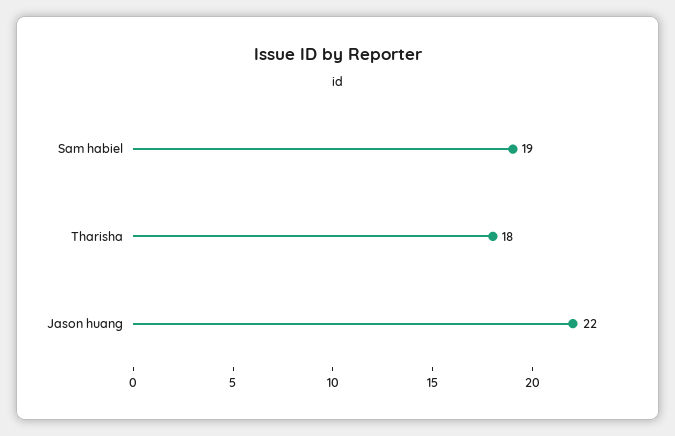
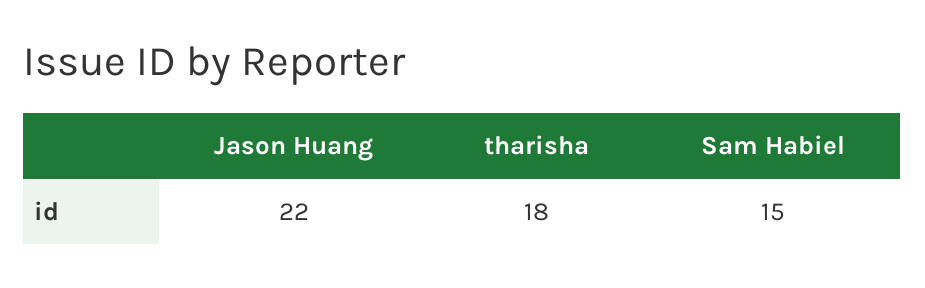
  {
-   "Sam habiel": 19,
+   "Sam habiel": 15,
    "Tharisha": 18,
    "Jason huang": 22
  }

